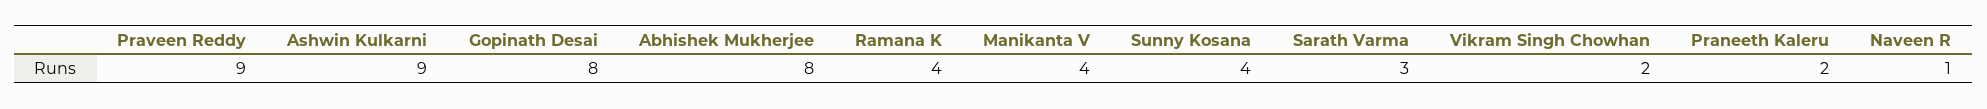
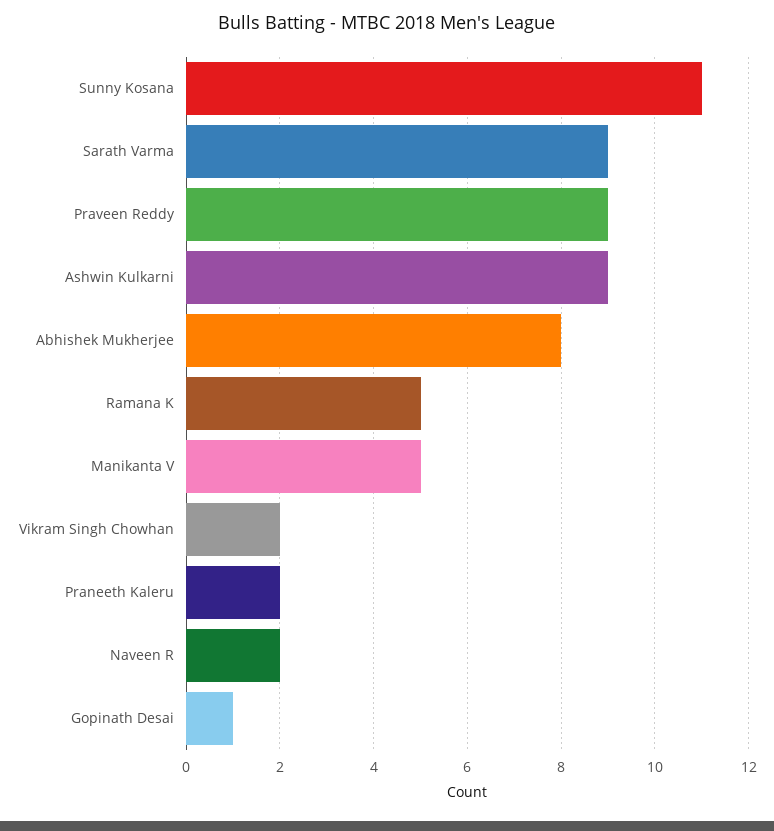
  {
    "Praveen Reddy": 9,
    "Ashwin Kulkarni": 9,
-   "Gopinath Desai": 8,
+   "Gopinath Desai": 1,
    "Abhishek Mukherjee": 8,
-   "Ramana K": 4,
+   "Ramana K": 5,
-   "Manikanta V": 4,
+   "Manikanta V": 5,
-   "Sunny Kosana": 4,
+   "Sunny Kosana": 11,
-   "Sarath Varma": 3,
+   "Sarath Varma": 9,
    "Vikram Singh Chowhan": 2,
    "Praneeth Kaleru": 2,
-   "Naveen R": 1
+   "Naveen R": 2
  }

